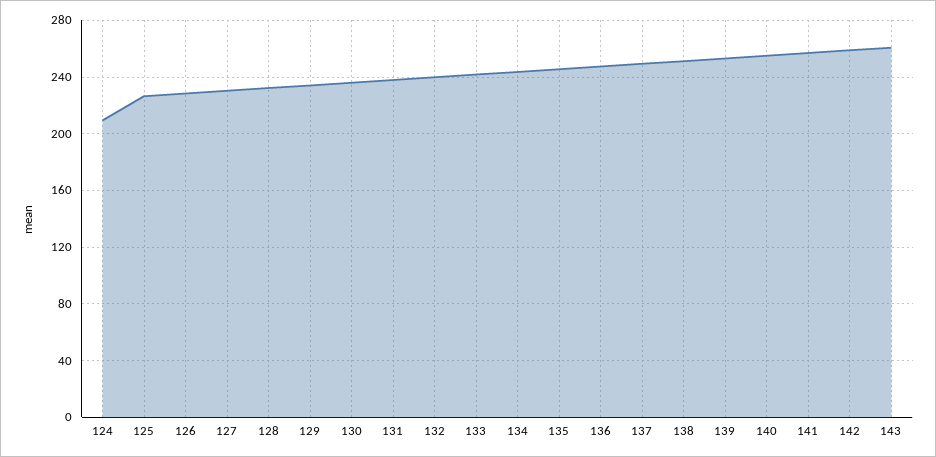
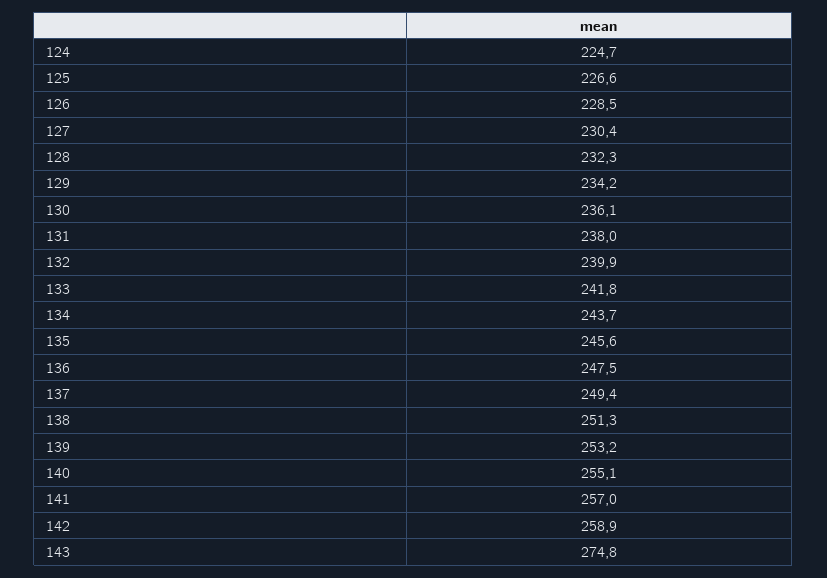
  {
-   "124": 210,
+   "124": 224.7,
    "125": 226.6,
    "126": 228.5,
    "127": 230.4,
    "128": 232.3,
    "129": 234.2,
    "130": 236.1,
    "131": 238,
    "132": 239.9,
    "133": 241.8,
    "134": 243.7,
    "135": 245.6,
    "136": 247.5,
    "137": 249.4,
    "138": 251.3,
    "139": 253.2,
    "140": 255.1,
    "141": 257,
    "142": 258.9,
-   "143": 260
+   "143": 274.8
  }

